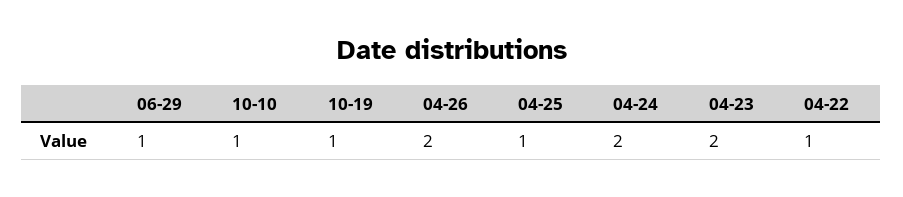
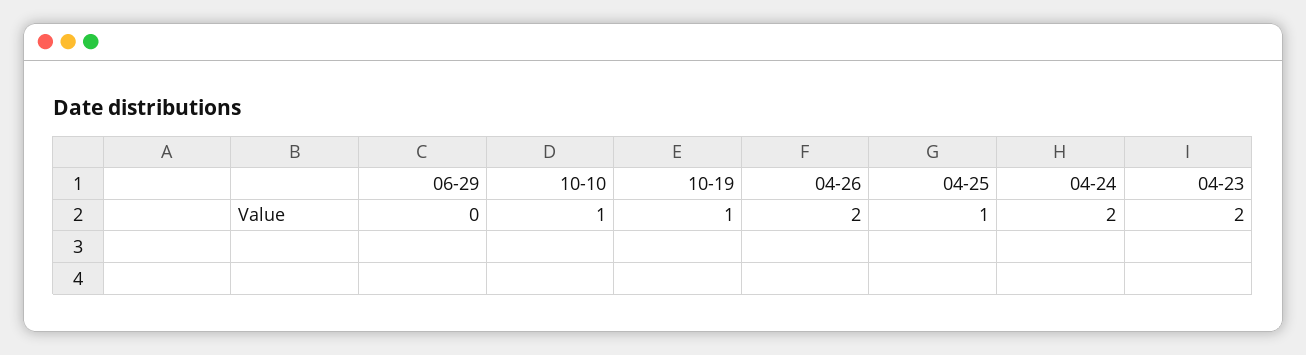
  {
-   "06-29": 1,
+   "06-29": 0,
    "10-10": 1,
    "10-19": 1,
    "04-26": 2,
    "04-25": 1,
    "04-24": 2,
-   "04-23": 2,
+   "04-23": 2
-   "04-22": 1
  }

